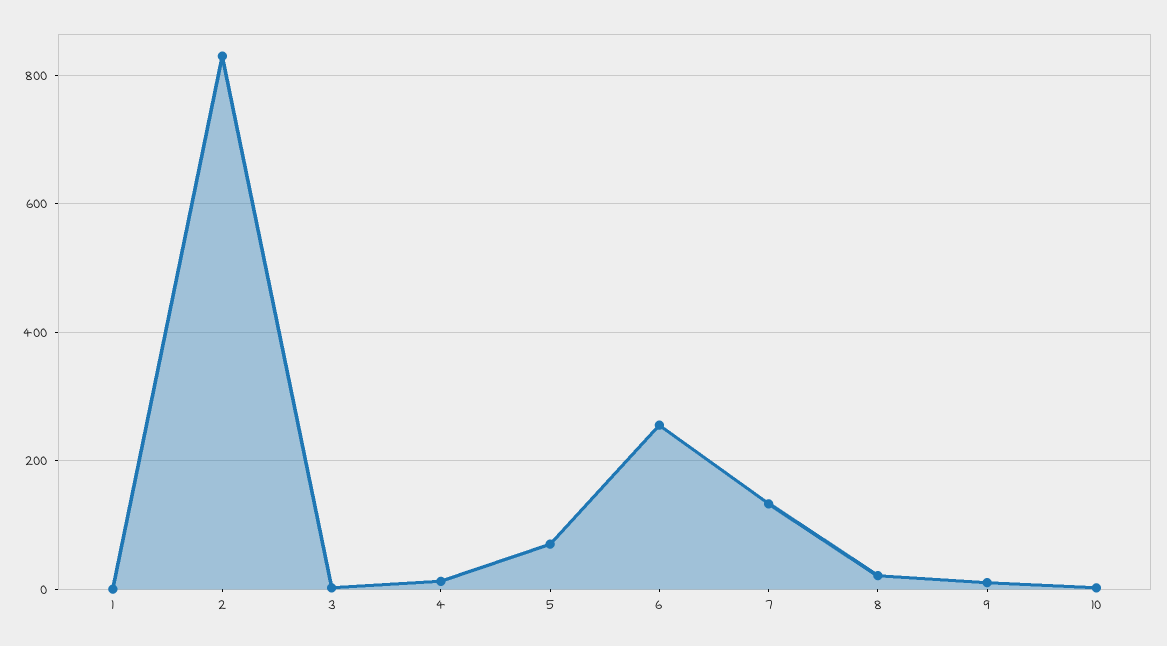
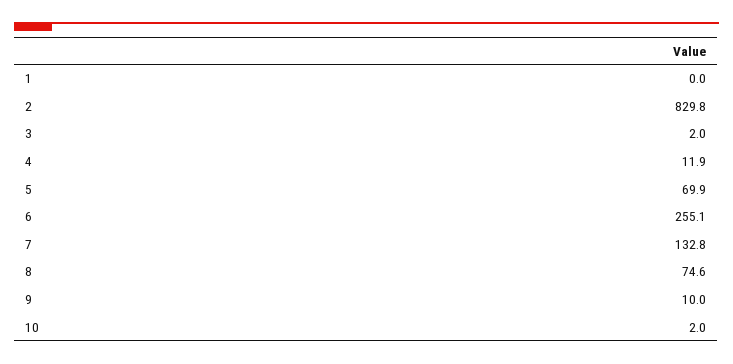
  {
    "1": 0,
    "2": 829.8,
    "3": 2,
    "4": 11.9,
    "5": 69.9,
    "6": 255.1,
    "7": 132.8,
-   "8": 20,
+   "8": 74.6,
    "9": 10,
    "10": 2
  }

